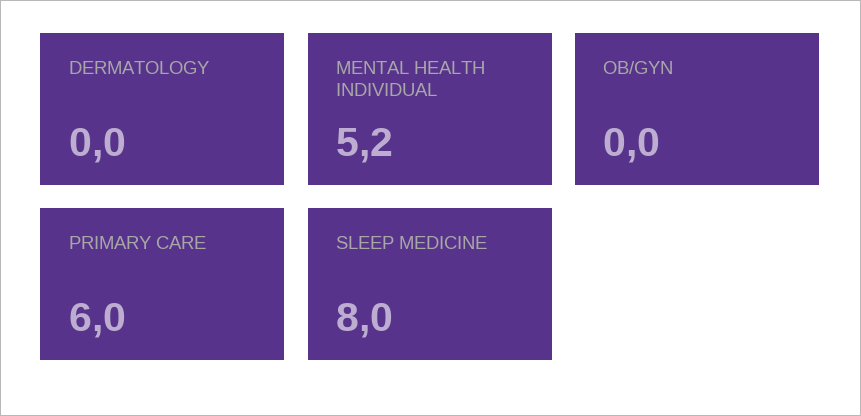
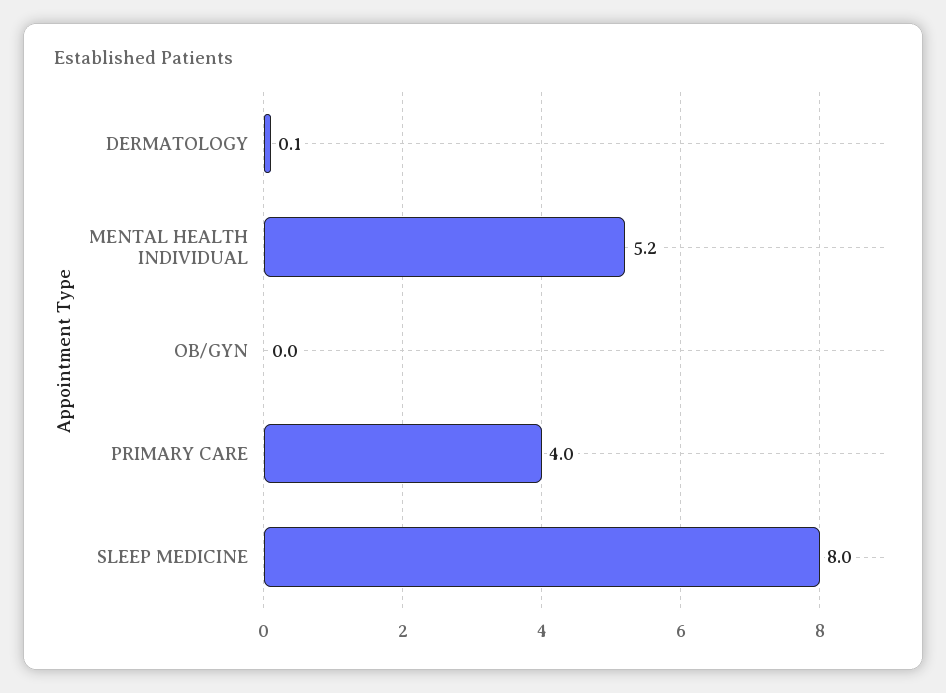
  {
-   "DERMATOLOGY": 0,
+   "DERMATOLOGY": 0.1,
    "MENTAL HEALTH INDIVIDUAL": 5.2,
    "OB/GYN": 0,
-   "PRIMARY CARE": 6,
+   "PRIMARY CARE": 4,
    "SLEEP MEDICINE": 8
  }

